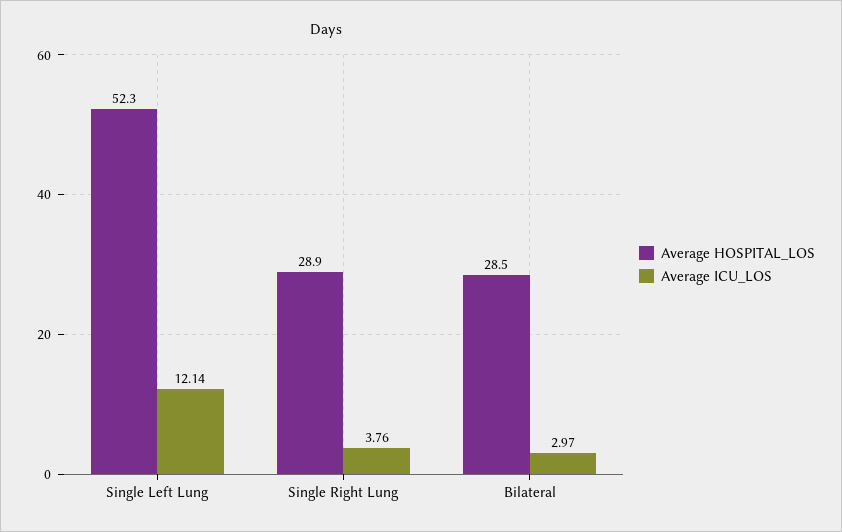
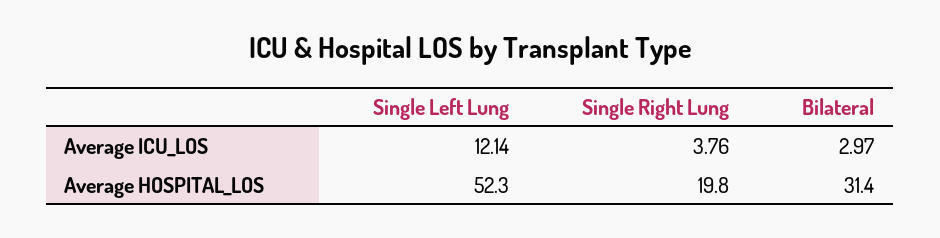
  {
    "Average HOSPITAL_LOS": {
      "Single Left Lung": 52.3,
-     "Single Right Lung": 28.9,
+     "Single Right Lung": 19.8,
-     "Bilateral": 28.5
+     "Bilateral": 31.4
    },
    "Average ICU_LOS": {
      "Single Left Lung": 12.14,
      "Single Right Lung": 3.76,
      "Bilateral": 2.97
    }
  }

